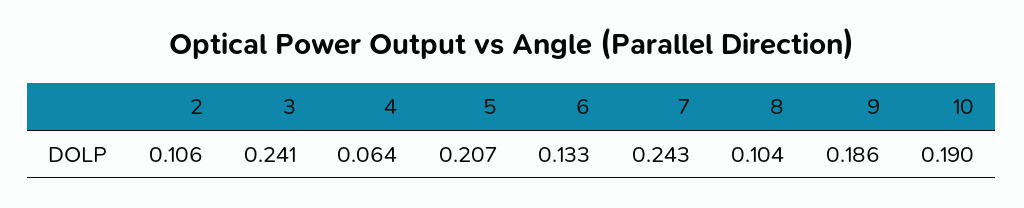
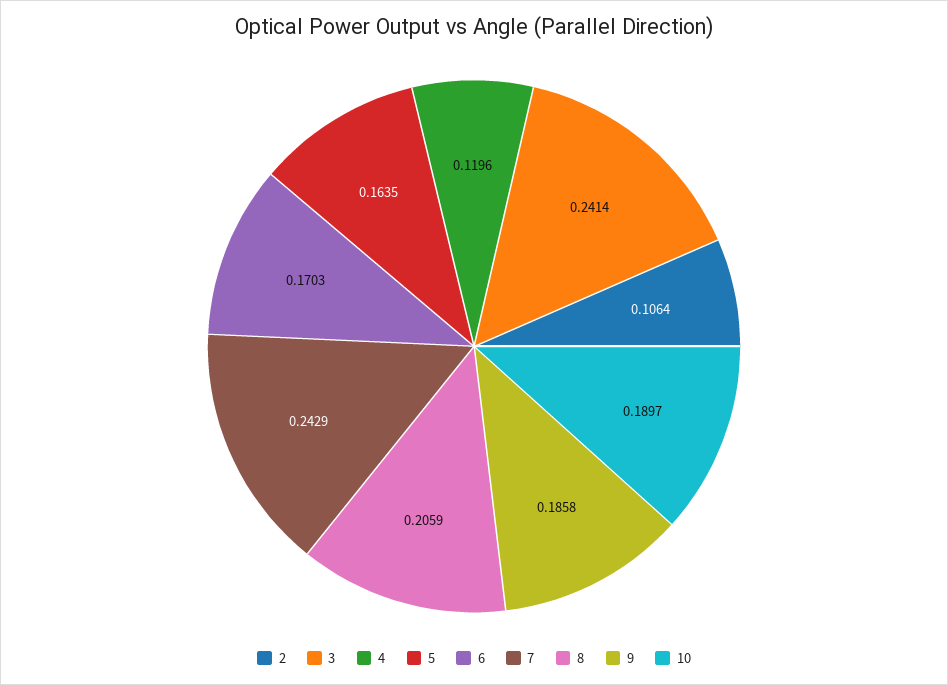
  {
    "2": 0.1064,
    "3": 0.2414,
-   "4": 0.064,
+   "4": 0.1196,
-   "5": 0.207,
+   "5": 0.1635,
-   "6": 0.133,
+   "6": 0.1703,
    "7": 0.2429,
-   "8": 0.104,
+   "8": 0.2059,
    "9": 0.1858,
    "10": 0.1897
  }

